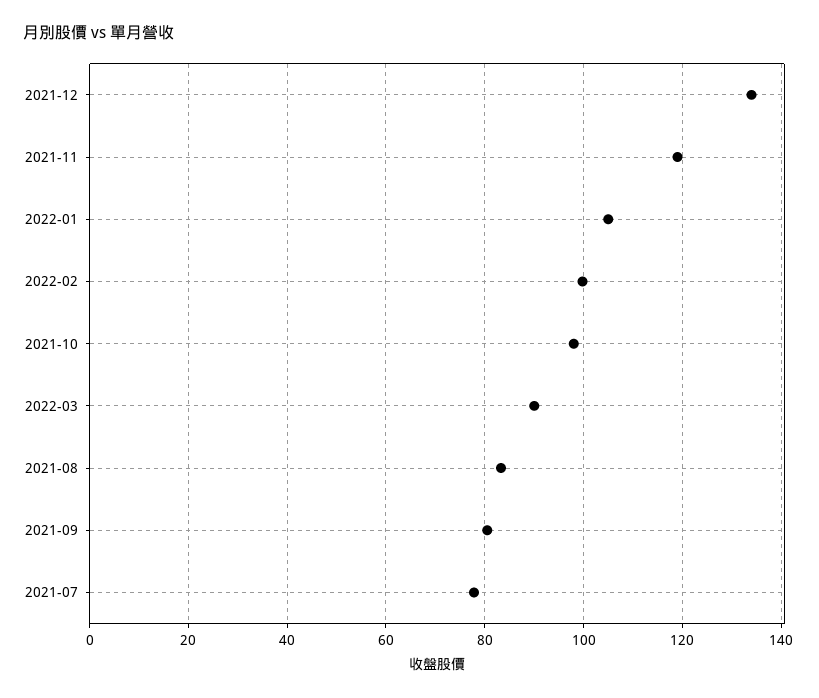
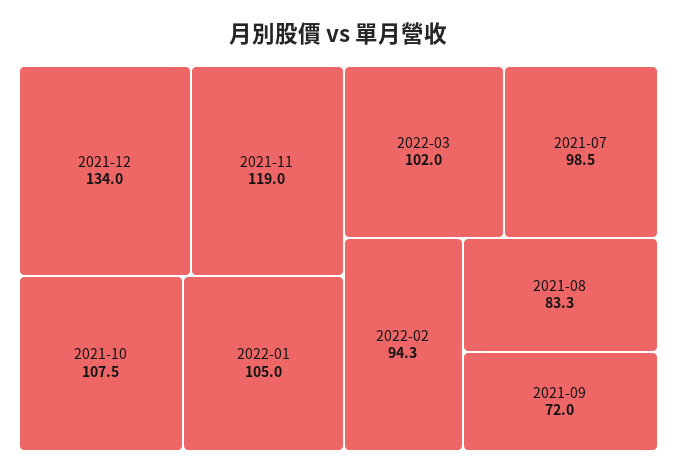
  {
    "2021-12": 134,
    "2021-11": 119,
    "2022-01": 105,
-   "2022-02": 100,
+   "2022-02": 94.3,
-   "2021-10": 98,
+   "2021-10": 107.5,
-   "2022-03": 90,
+   "2022-03": 102,
    "2021-08": 83.3,
-   "2021-09": 80,
+   "2021-09": 72,
-   "2021-07": 78
+   "2021-07": 98.5
  }

